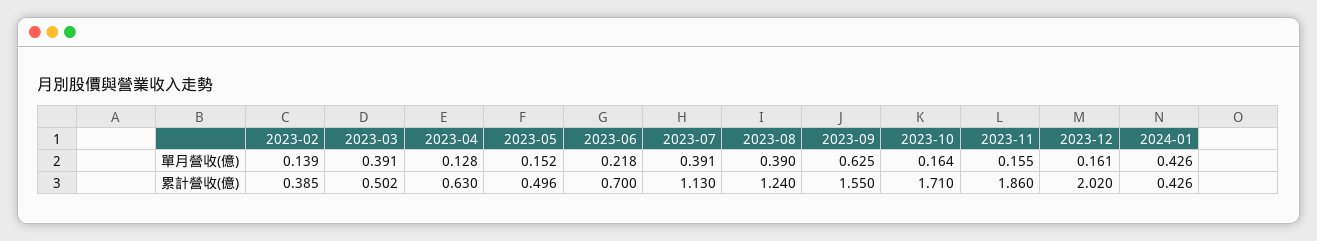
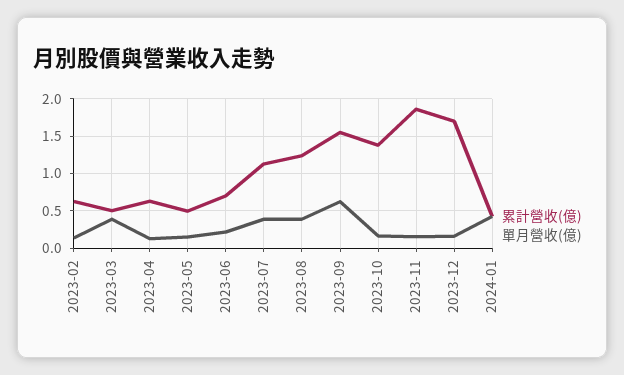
  {
    "單月營收(億)": {
      "2023-02": 0.139,
      "2023-03": 0.391,
      "2023-04": 0.128,
      "2023-05": 0.152,
      "2023-06": 0.218,
      "2023-07": 0.391,
      "2023-08": 0.39,
      "2023-09": 0.625,
      "2023-10": 0.164,
      "2023-11": 0.155,
      "2023-12": 0.161,
      "2024-01": 0.426
    },
    "累計營收(億)": {
-     "2023-02": 0.385,
+     "2023-02": 0.6,
      "2023-03": 0.502,
      "2023-04": 0.63,
      "2023-05": 0.496,
      "2023-06": 0.7,
      "2023-07": 1.13,
      "2023-08": 1.24,
      "2023-09": 1.55,
-     "2023-10": 1.71,
+     "2023-10": 1.4,
      "2023-11": 1.86,
-     "2023-12": 2.02,
+     "2023-12": 1.7,
      "2024-01": 0.426
    }
  }

